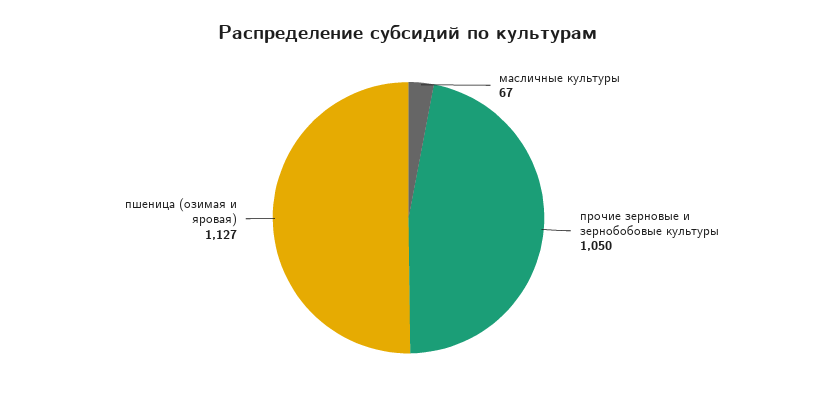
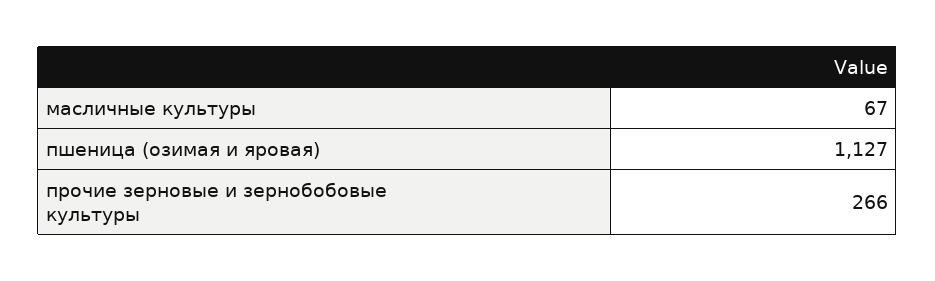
  {
    "масличные культуры": 67,
-   "прочие зерновые и зернобобовые культуры": 1050,
+   "прочие зерновые и зернобобовые культуры": 266,
    "пшеница (озимая и яровая)": 1127
  }

